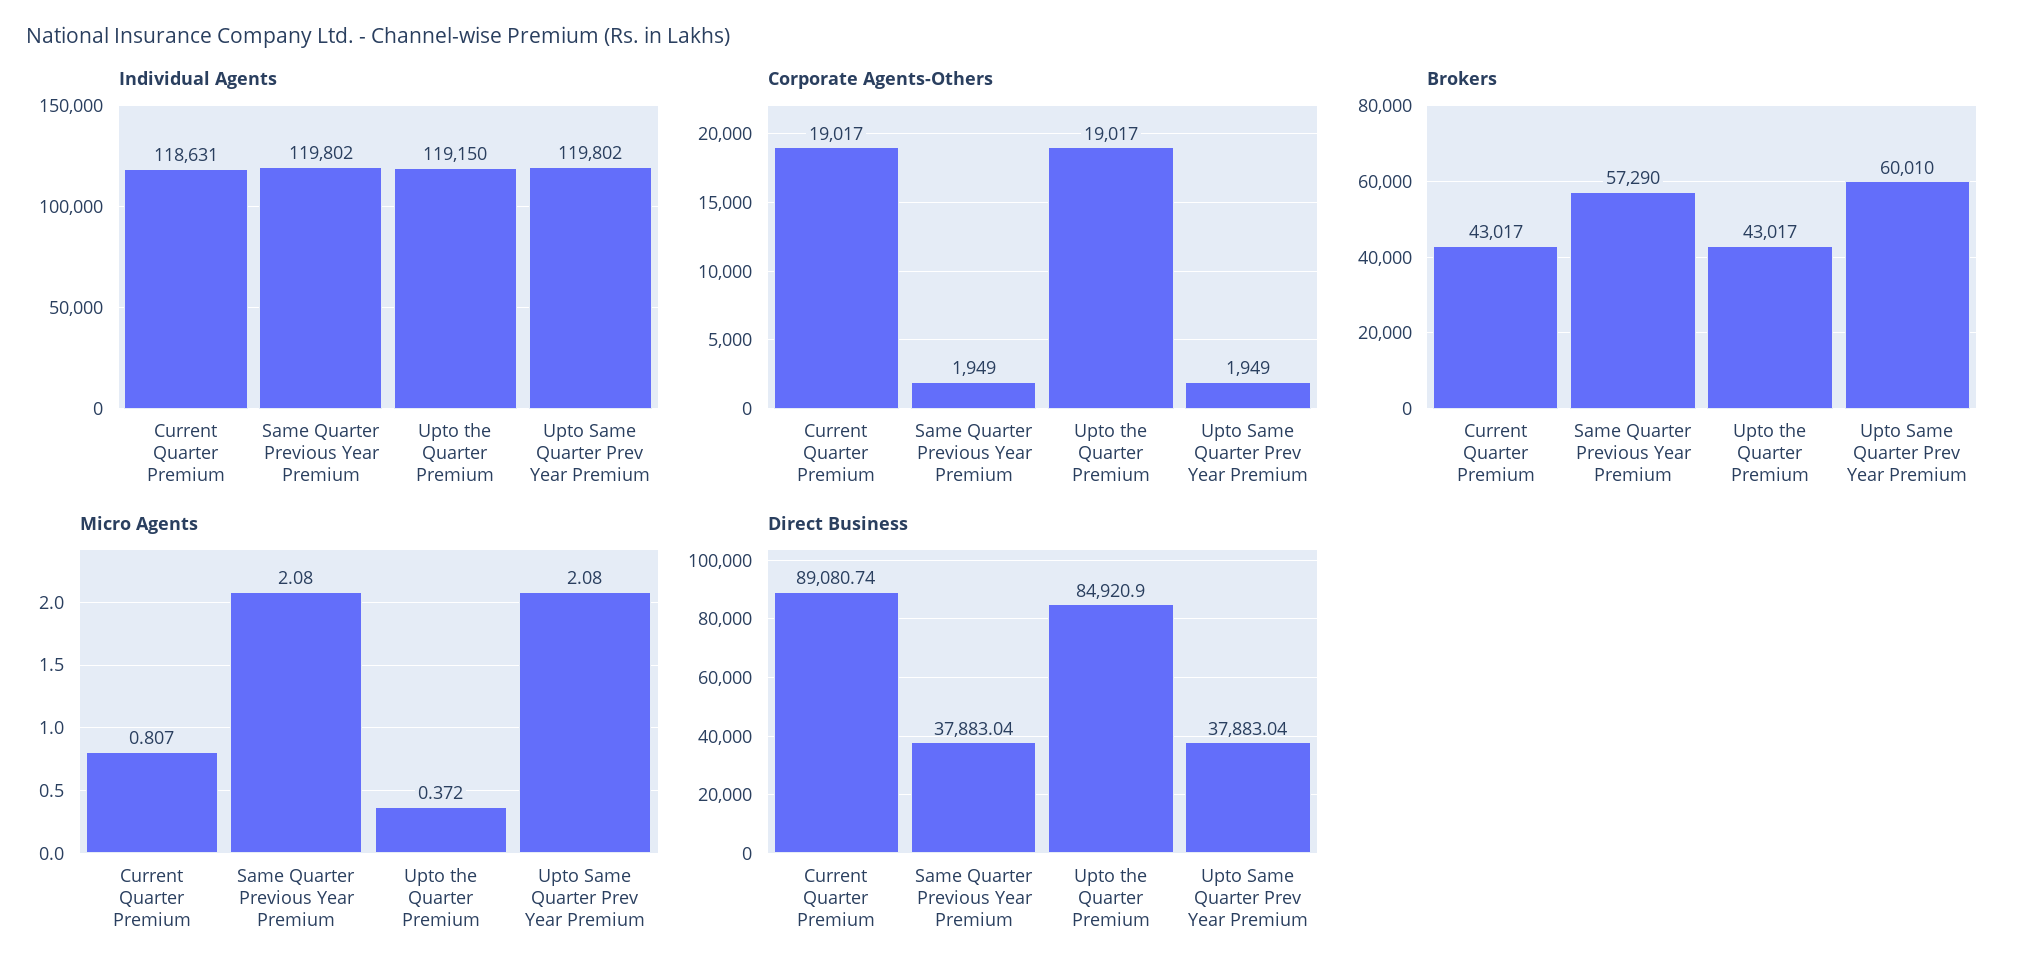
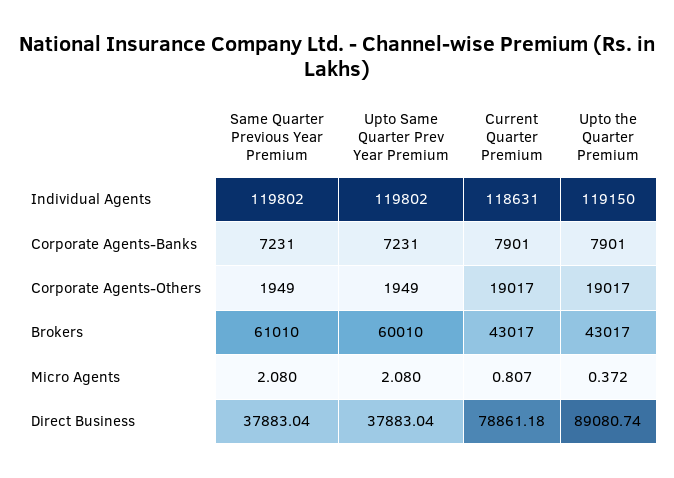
  {
    "Individual Agents": {
      "Current Quarter Premium": 118631,
      "Same Quarter Previous Year Premium": 119802,
      "Upto the Quarter Premium": 119150,
      "Upto Same Quarter Prev Year Premium": 119802
    },
    "Corporate Agents-Others": {
      "Current Quarter Premium": 19017,
      "Same Quarter Previous Year Premium": 1949,
      "Upto the Quarter Premium": 19017,
      "Upto Same Quarter Prev Year Premium": 1949
    },
    "Brokers": {
      "Current Quarter Premium": 43017,
-     "Same Quarter Previous Year Premium": 57290,
+     "Same Quarter Previous Year Premium": 61010,
      "Upto the Quarter Premium": 43017,
      "Upto Same Quarter Prev Year Premium": 60010
    },
    "Micro Agents": {
      "Current Quarter Premium": 0.807,
      "Same Quarter Previous Year Premium": 2.08,
      "Upto the Quarter Premium": 0.372,
      "Upto Same Quarter Prev Year Premium": 2.08
    },
    "Direct Business": {
-     "Current Quarter Premium": 89080.74,
+     "Current Quarter Premium": 78861.18,
      "Same Quarter Previous Year Premium": 37883.04,
-     "Upto the Quarter Premium": 84920.9,
+     "Upto the Quarter Premium": 89080.74,
      "Upto Same Quarter Prev Year Premium": 37883.04
-   }
+   },
+   "Corporate Agents-Banks": {
+     "Same Quarter Previous Year Premium": 7231,
+     "Upto Same Quarter Prev Year Premium": 7231,
+     "Current Quarter Premium": 7901,
+     "Upto the Quarter Premium": 7901
+   }
  }

